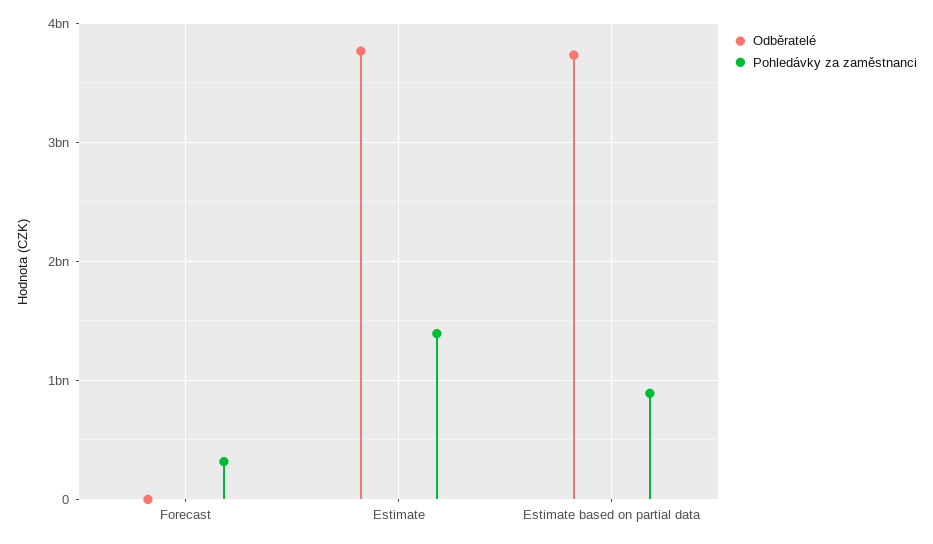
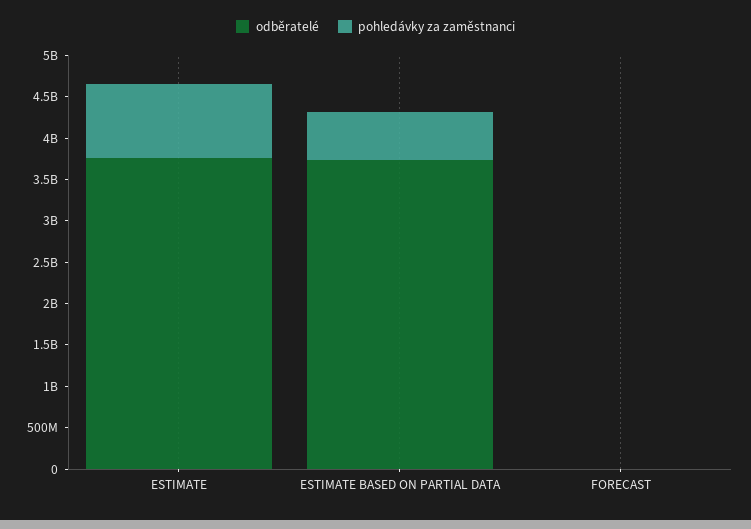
  {
    "Odběratelé": {
      "Forecast": 0,
      "Estimate": 3800000000,
      "Estimate based on partial data": 3700000000
    },
    "Pohledávky za zaměstnanci": {
-     "Forecast": 300000000,
+     "Forecast": 0,
-     "Estimate": 1400000000,
+     "Estimate": 900000000,
-     "Estimate based on partial data": 900000000
+     "Estimate based on partial data": 600000000
    }
  }

